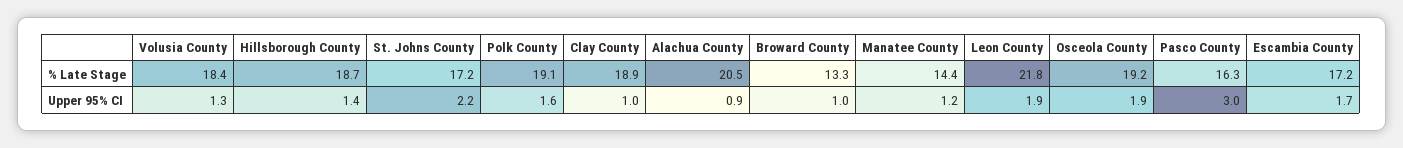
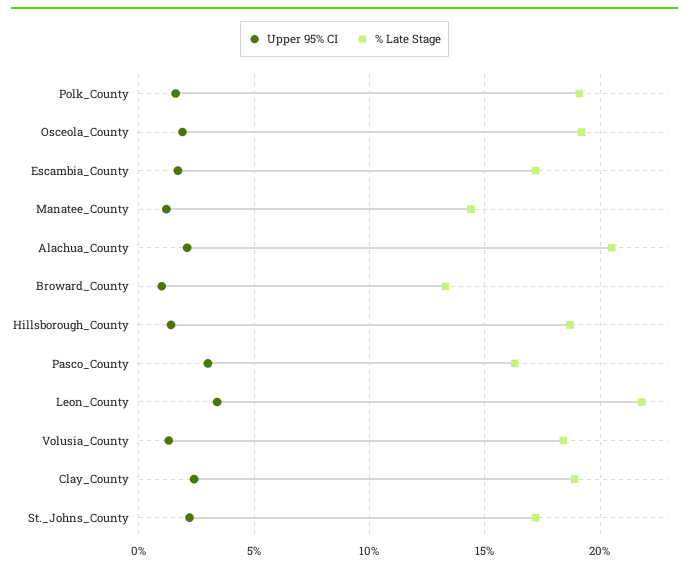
  {
    "% Late Stage": {
      "Volusia County": 18.4,
      "Hillsborough County": 18.7,
      "St. Johns County": 17.2,
      "Polk County": 19.1,
      "Clay County": 18.9,
      "Alachua County": 20.5,
      "Broward County": 13.3,
      "Manatee County": 14.4,
      "Leon County": 21.8,
      "Osceola County": 19.2,
      "Pasco County": 16.3,
      "Escambia County": 17.2
    },
    "Upper 95% CI": {
      "Volusia County": 1.3,
      "Hillsborough County": 1.4,
      "St. Johns County": 2.2,
      "Polk County": 1.6,
-     "Clay County": 1,
+     "Clay County": 2.5,
-     "Alachua County": 0.9,
+     "Alachua County": 2,
      "Broward County": 1,
      "Manatee County": 1.2,
-     "Leon County": 1.9,
+     "Leon County": 3.5,
      "Osceola County": 1.9,
      "Pasco County": 3,
      "Escambia County": 1.7
    }
  }

